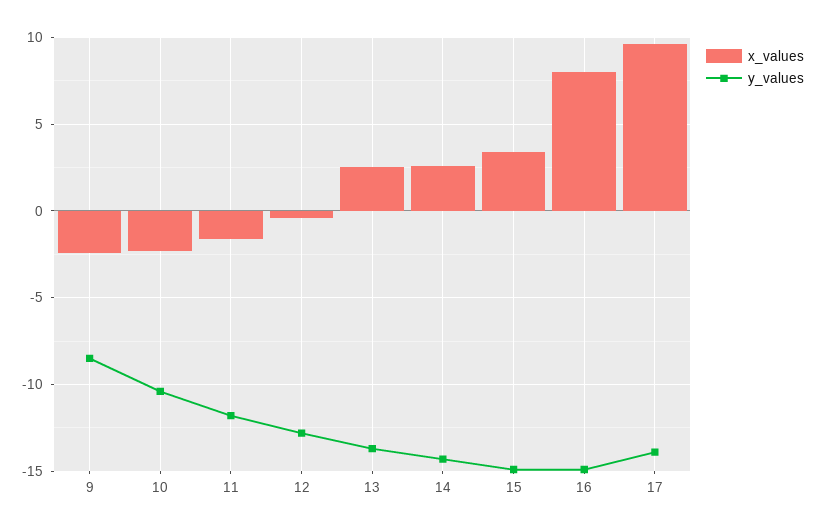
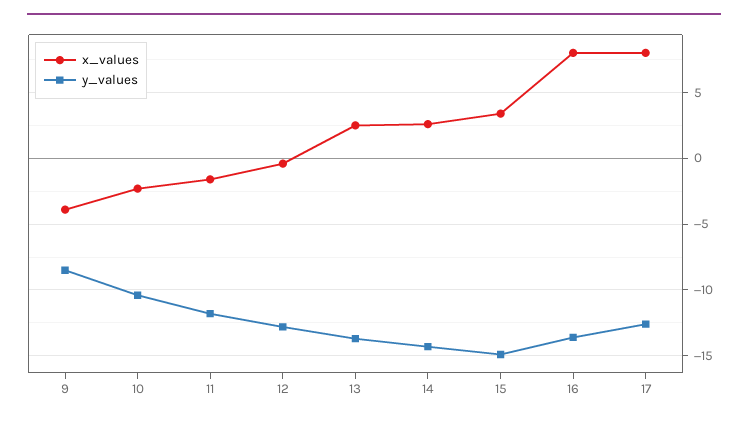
  {
    "x_values": {
-     "9": -2.5,
+     "9": -4,
      "10": -2.5,
      "11": -1.5,
      "12": -0.5,
      "13": 2.5,
      "14": 2.5,
      "15": 3.5,
      "16": 8,
-     "17": 9.5
+     "17": 8
    },
    "y_values": {
      "9": -8.5,
      "10": -10.5,
      "11": -12,
      "12": -13,
      "13": -13.5,
      "14": -14.5,
      "15": -15,
-     "16": -15,
+     "16": -13.5,
-     "17": -14
+     "17": -12.5
    }
  }

